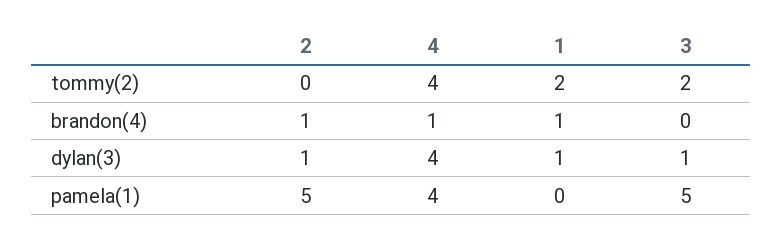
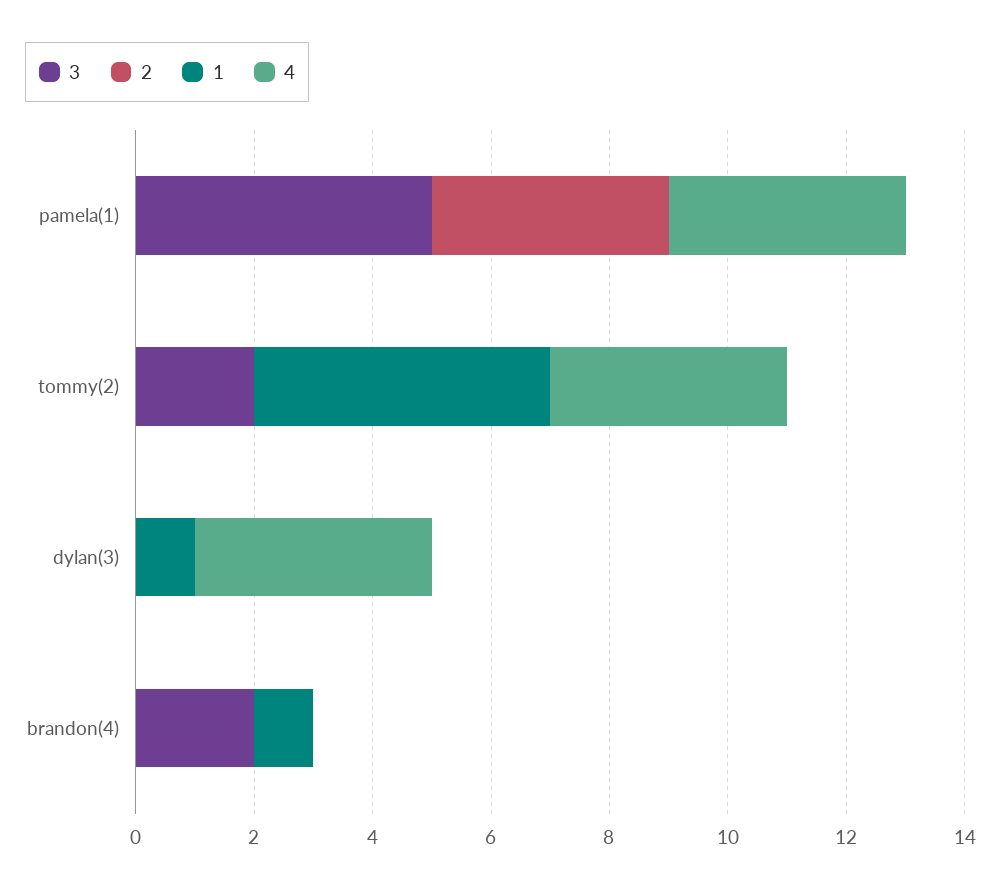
  {
    "2": {
      "tommy(2)": 0,
-     "brandon(4)": 1,
+     "brandon(4)": 0,
-     "dylan(3)": 1,
+     "dylan(3)": 0,
-     "pamela(1)": 5
+     "pamela(1)": 4
    },
    "4": {
      "tommy(2)": 4,
-     "brandon(4)": 1,
+     "brandon(4)": 0,
      "dylan(3)": 4,
      "pamela(1)": 4
    },
    "1": {
-     "tommy(2)": 2,
+     "tommy(2)": 5,
      "brandon(4)": 1,
      "dylan(3)": 1,
      "pamela(1)": 0
    },
    "3": {
      "tommy(2)": 2,
-     "brandon(4)": 0,
+     "brandon(4)": 2,
-     "dylan(3)": 1,
+     "dylan(3)": 0,
      "pamela(1)": 5
    }
  }

